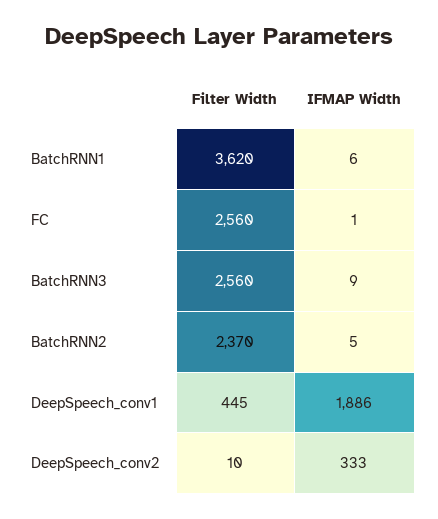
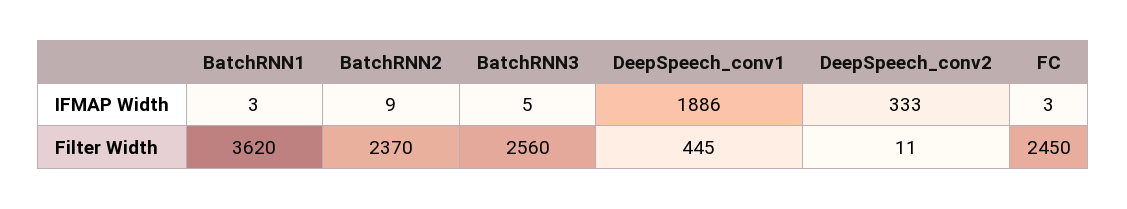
  {
    "Filter Width": {
      "BatchRNN1": 3620,
-     "FC": 2560,
+     "FC": 2450,
      "BatchRNN3": 2560,
      "BatchRNN2": 2370,
      "DeepSpeech_conv1": 445,
-     "DeepSpeech_conv2": 10
+     "DeepSpeech_conv2": 11
    },
    "IFMAP Width": {
-     "BatchRNN1": 6,
+     "BatchRNN1": 3,
-     "FC": 1,
+     "FC": 3,
-     "BatchRNN3": 9,
+     "BatchRNN3": 5,
-     "BatchRNN2": 5,
+     "BatchRNN2": 9,
      "DeepSpeech_conv1": 1886,
      "DeepSpeech_conv2": 333
    }
  }

